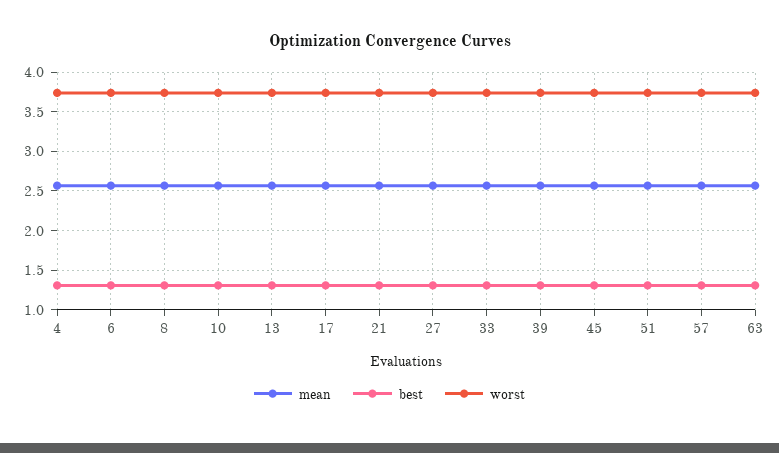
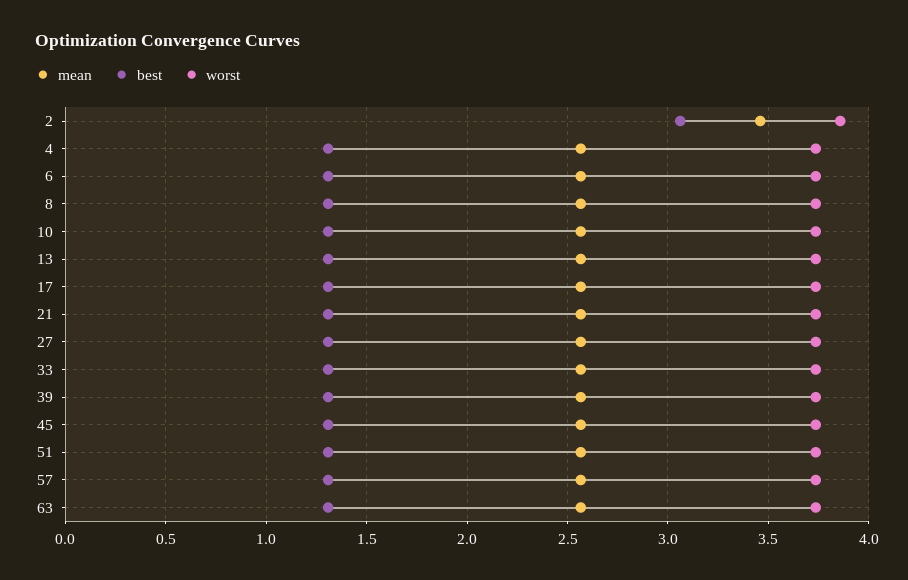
  {
    "mean": {
      "4": 2.55,
      "6": 2.55,
      "8": 2.55,
      "10": 2.55,
      "13": 2.55,
      "17": 2.55,
      "21": 2.55,
      "27": 2.55,
      "33": 2.55,
      "39": 2.55,
      "45": 2.55,
      "51": 2.55,
      "57": 2.55,
-     "63": 2.55
+     "63": 2.55,
+     "2": 3.45
    },
    "best": {
      "4": 1.3,
      "6": 1.3,
      "8": 1.3,
      "10": 1.3,
      "13": 1.3,
      "17": 1.3,
      "21": 1.3,
      "27": 1.3,
      "33": 1.3,
      "39": 1.3,
      "45": 1.3,
      "51": 1.3,
      "57": 1.3,
-     "63": 1.3
+     "63": 1.3,
+     "2": 3.05
    },
    "worst": {
      "4": 3.75,
      "6": 3.75,
      "8": 3.75,
      "10": 3.75,
      "13": 3.75,
      "17": 3.75,
      "21": 3.75,
      "27": 3.75,
      "33": 3.75,
      "39": 3.75,
      "45": 3.75,
      "51": 3.75,
      "57": 3.75,
-     "63": 3.75
+     "63": 3.75,
+     "2": 3.85
    }
  }

